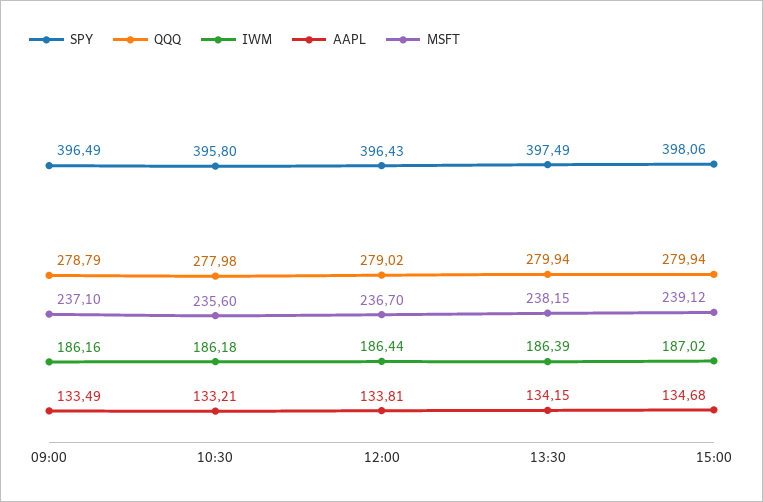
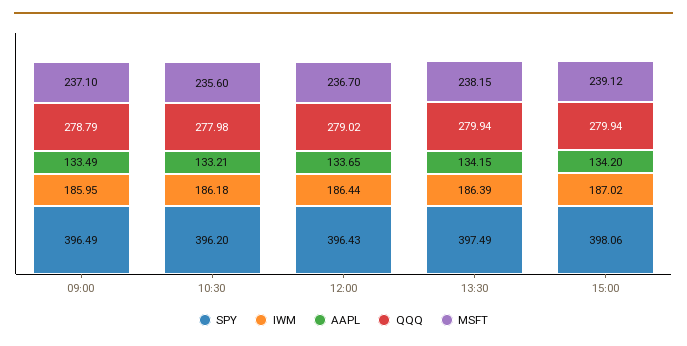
  {
    "SPY": {
      "09:00": 396.49,
-     "10:30": 395.8,
+     "10:30": 396.2,
      "12:00": 396.43,
      "13:30": 397.49,
      "15:00": 398.06
    },
    "QQQ": {
      "09:00": 278.79,
      "10:30": 277.98,
      "12:00": 279.02,
      "13:30": 279.94,
      "15:00": 279.94
    },
    "IWM": {
-     "09:00": 186.16,
+     "09:00": 185.95,
      "10:30": 186.18,
      "12:00": 186.44,
      "13:30": 186.39,
      "15:00": 187.02
    },
    "AAPL": {
      "09:00": 133.49,
      "10:30": 133.21,
-     "12:00": 133.81,
+     "12:00": 133.65,
      "13:30": 134.15,
-     "15:00": 134.68
+     "15:00": 134.2
    },
    "MSFT": {
      "09:00": 237.1,
      "10:30": 235.6,
      "12:00": 236.7,
      "13:30": 238.15,
      "15:00": 239.12
    }
  }

